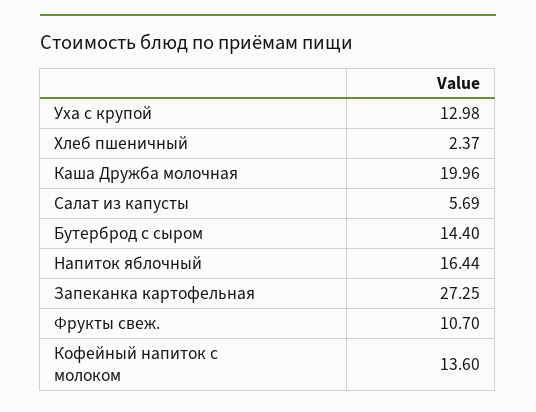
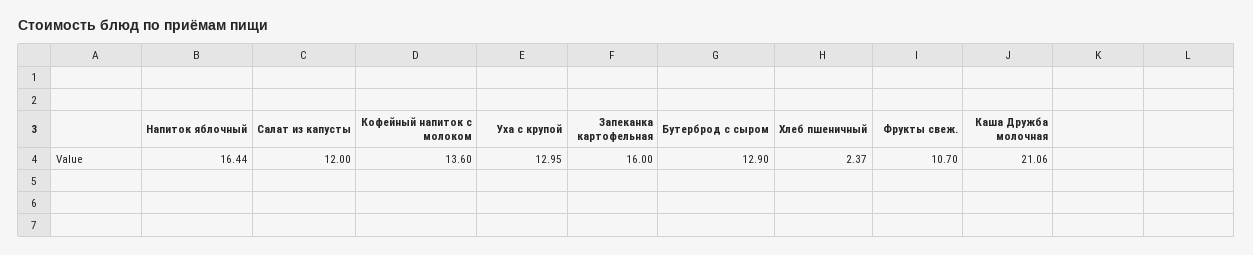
  {
-   "Уха с крупой": 12.98,
+   "Уха с крупой": 12.95,
    "Хлеб пшеничный": 2.37,
-   "Каша Дружба молочная": 19.96,
+   "Каша Дружба молочная": 21.06,
-   "Салат из капусты": 5.69,
+   "Салат из капусты": 12,
-   "Бутерброд с сыром": 14.4,
+   "Бутерброд с сыром": 12.9,
    "Напиток яблочный": 16.44,
-   "Запеканка картофельная": 27.25,
+   "Запеканка картофельная": 16,
    "Фрукты свеж.": 10.7,
    "Кофейный напиток с молоком": 13.6
  }

